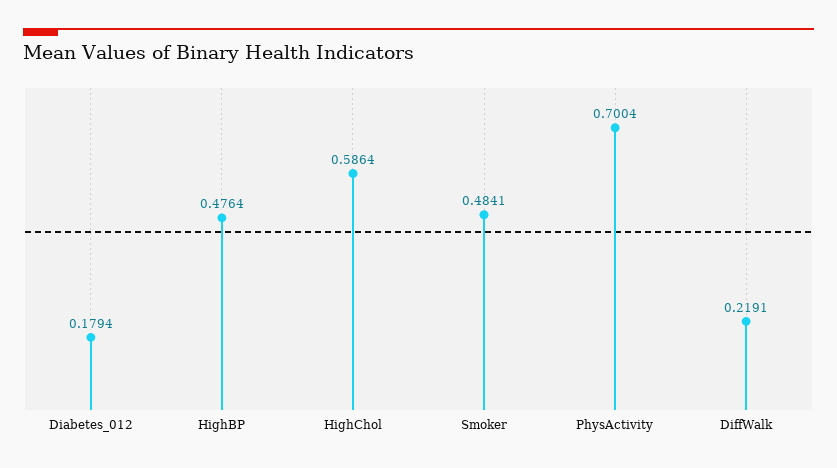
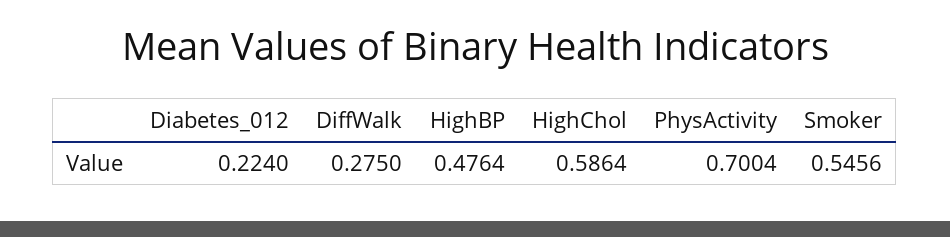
  {
-   "Diabetes_012": 0.1794,
+   "Diabetes_012": 0.224,
    "HighBP": 0.4764,
    "HighChol": 0.5864,
-   "Smoker": 0.4841,
+   "Smoker": 0.5456,
    "PhysActivity": 0.7004,
-   "DiffWalk": 0.2191
+   "DiffWalk": 0.275
  }

